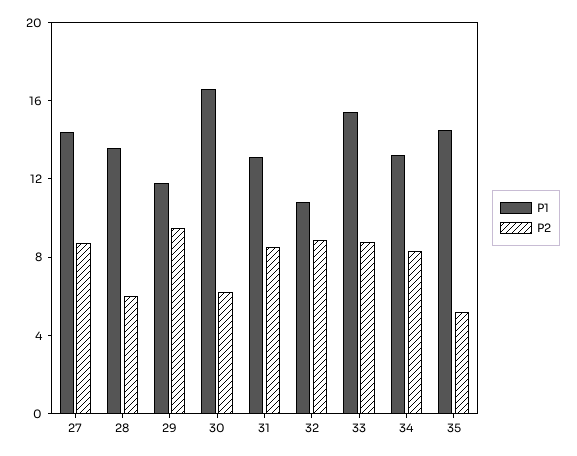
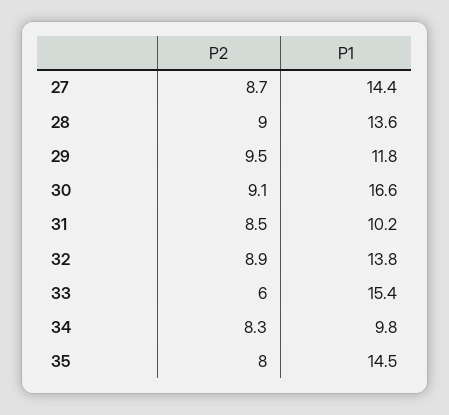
  {
    "P1": {
      "27": 14.4,
      "28": 13.6,
      "29": 11.8,
      "30": 16.6,
-     "31": 13,
+     "31": 10.2,
-     "32": 11,
+     "32": 13.8,
      "33": 15.4,
-     "34": 13,
+     "34": 9.8,
      "35": 14.5
    },
    "P2": {
      "27": 8.7,
-     "28": 6,
+     "28": 9,
      "29": 9.5,
-     "30": 6,
+     "30": 9.1,
      "31": 8.5,
      "32": 8.9,
-     "33": 9,
+     "33": 6,
      "34": 8.3,
-     "35": 5
+     "35": 8
    }
  }

